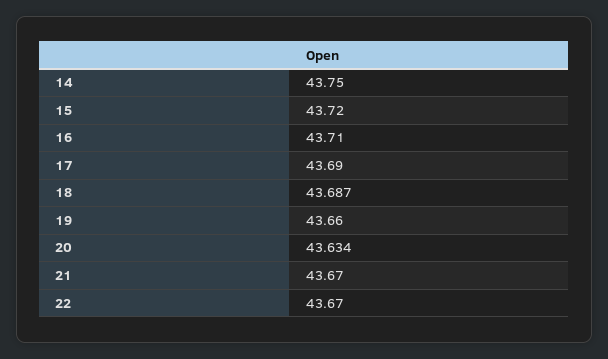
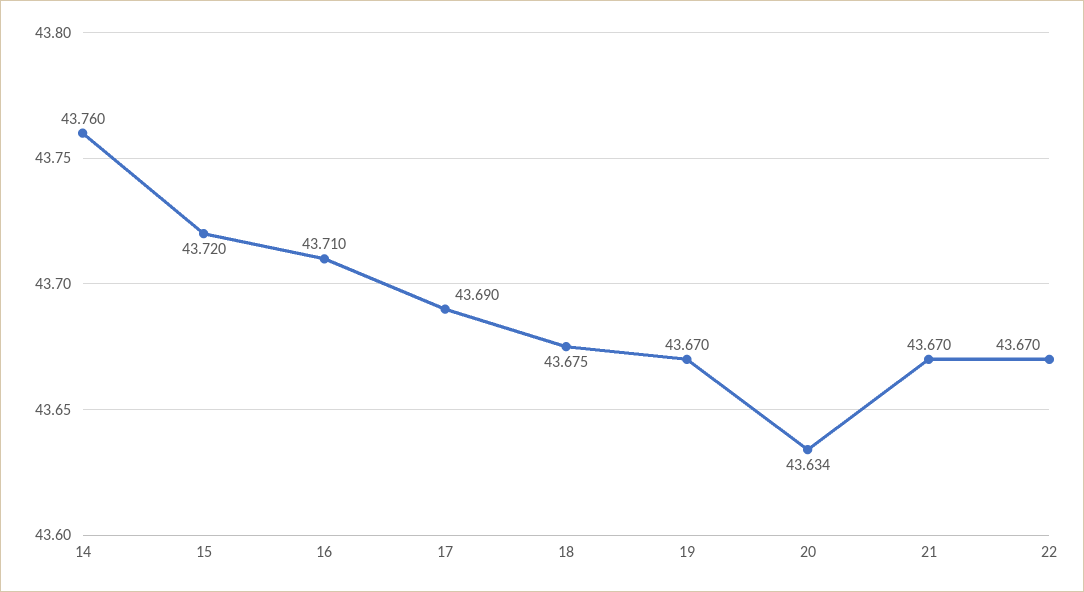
  {
-   "14": 43.75,
+   "14": 43.76,
    "15": 43.72,
    "16": 43.71,
    "17": 43.69,
-   "18": 43.687,
+   "18": 43.675,
-   "19": 43.66,
+   "19": 43.67,
    "20": 43.634,
    "21": 43.67,
    "22": 43.67
  }

